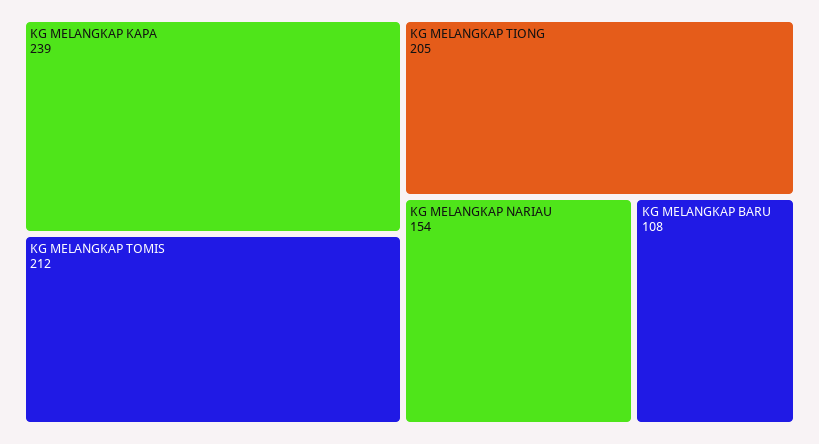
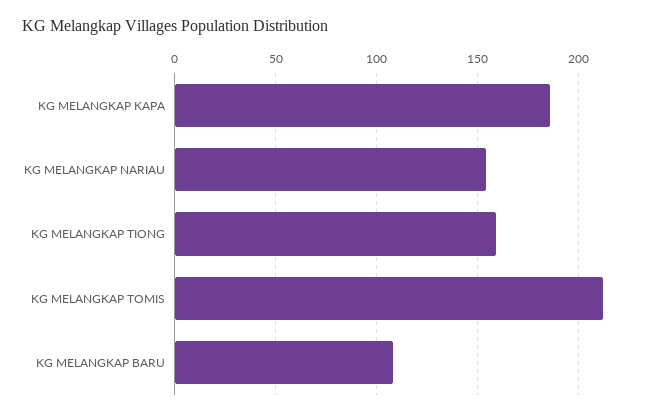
  {
-   "KG MELANGKAP KAPA": 239,
+   "KG MELANGKAP KAPA": 185,
    "KG MELANGKAP TOMIS": 212,
-   "KG MELANGKAP TIONG": 205,
+   "KG MELANGKAP TIONG": 160,
    "KG MELANGKAP NARIAU": 154,
    "KG MELANGKAP BARU": 108
  }

